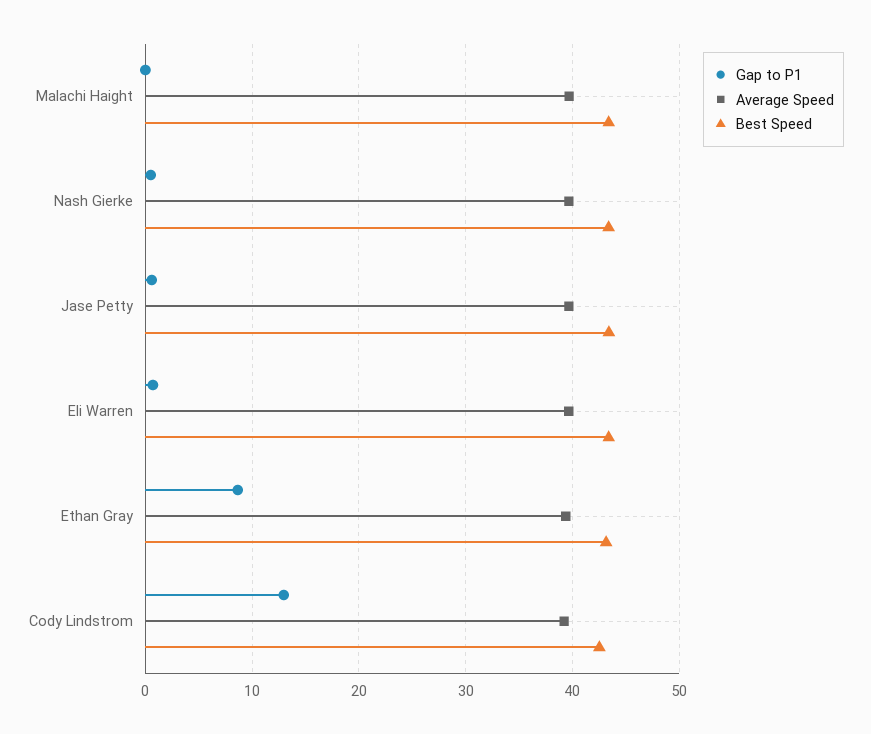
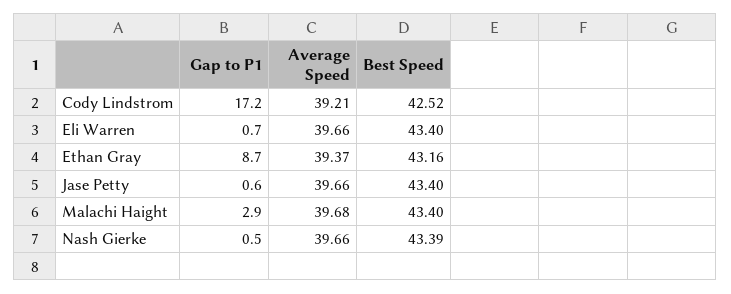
  {
    "Gap to P1": {
-     "Malachi Haight": 0,
+     "Malachi Haight": 2.9,
      "Nash Gierke": 0.5,
      "Jase Petty": 0.6,
      "Eli Warren": 0.7,
      "Ethan Gray": 8.7,
-     "Cody Lindstrom": 13
+     "Cody Lindstrom": 17.2
    },
    "Average Speed": {
      "Malachi Haight": 39.68,
      "Nash Gierke": 39.66,
      "Jase Petty": 39.66,
      "Eli Warren": 39.66,
      "Ethan Gray": 39.37,
      "Cody Lindstrom": 39.21
    },
    "Best Speed": {
      "Malachi Haight": 43.4,
      "Nash Gierke": 43.39,
      "Jase Petty": 43.4,
      "Eli Warren": 43.4,
      "Ethan Gray": 43.16,
      "Cody Lindstrom": 42.52
    }
  }

